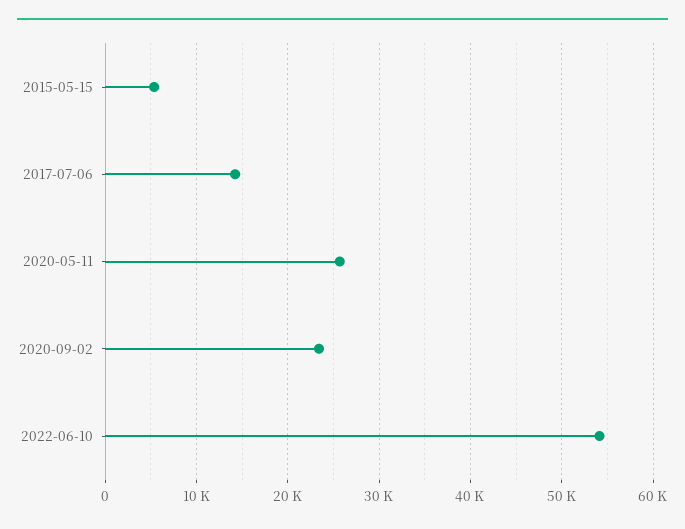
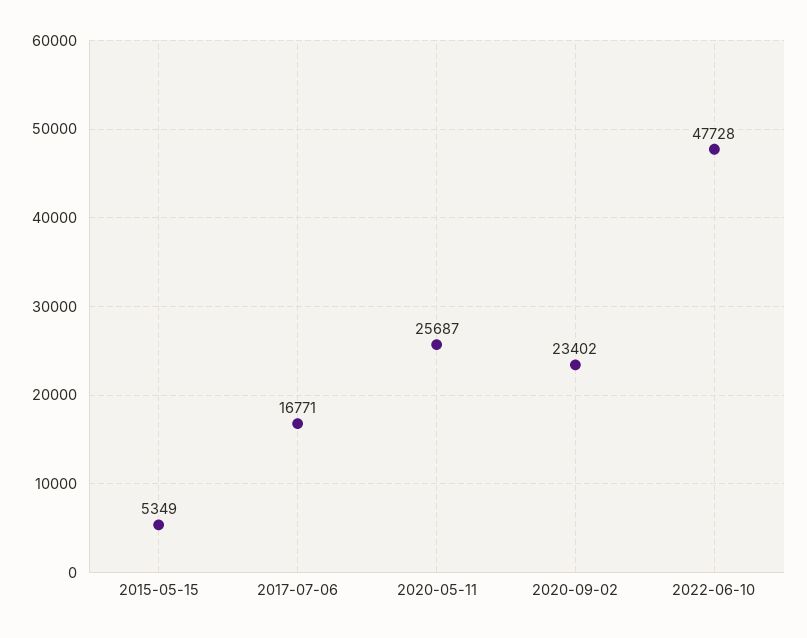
  {
    "2015-05-15": 5349,
-   "2017-07-06": 14000,
+   "2017-07-06": 16771,
    "2020-05-11": 25687,
    "2020-09-02": 23402,
-   "2022-06-10": 54000
+   "2022-06-10": 47728
  }

